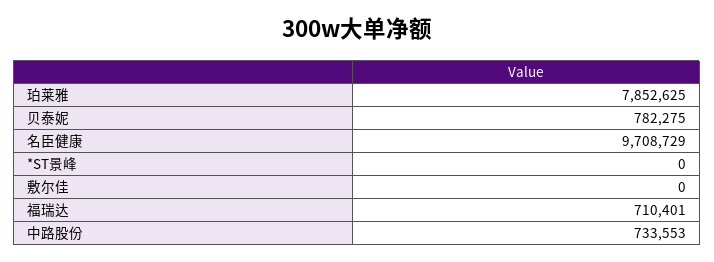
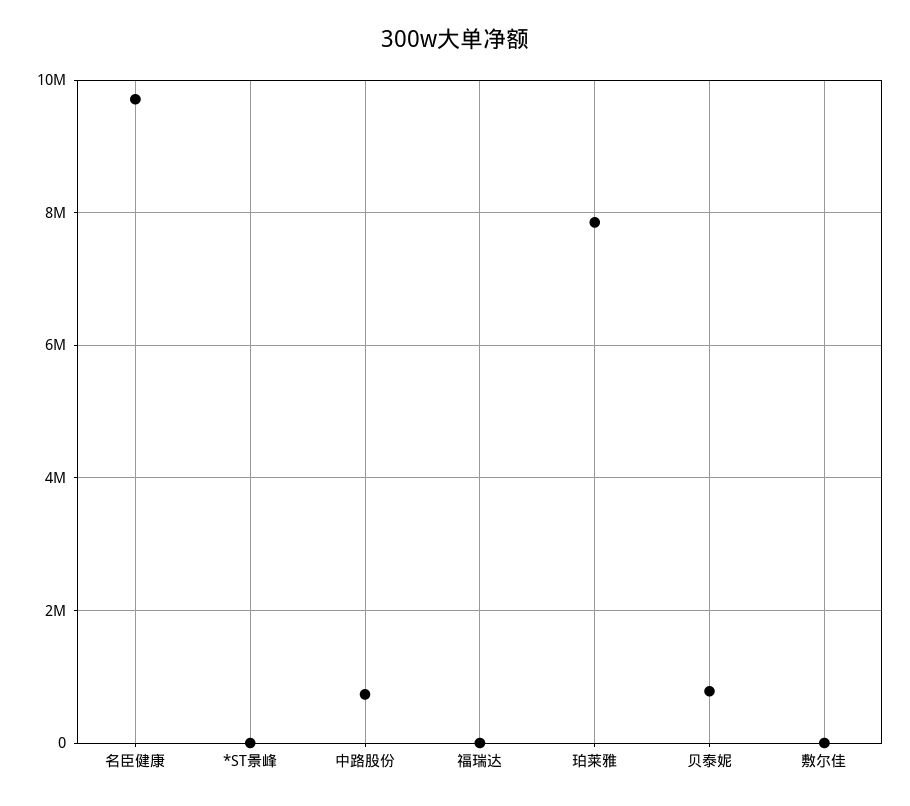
  {
    "珀莱雅": 7852625,
    "贝泰妮": 782275,
    "名臣健康": 9708729,
    "*ST景峰": 0,
    "敷尔佳": 0,
-   "福瑞达": 710401,
+   "福瑞达": 0,
    "中路股份": 733553
  }

